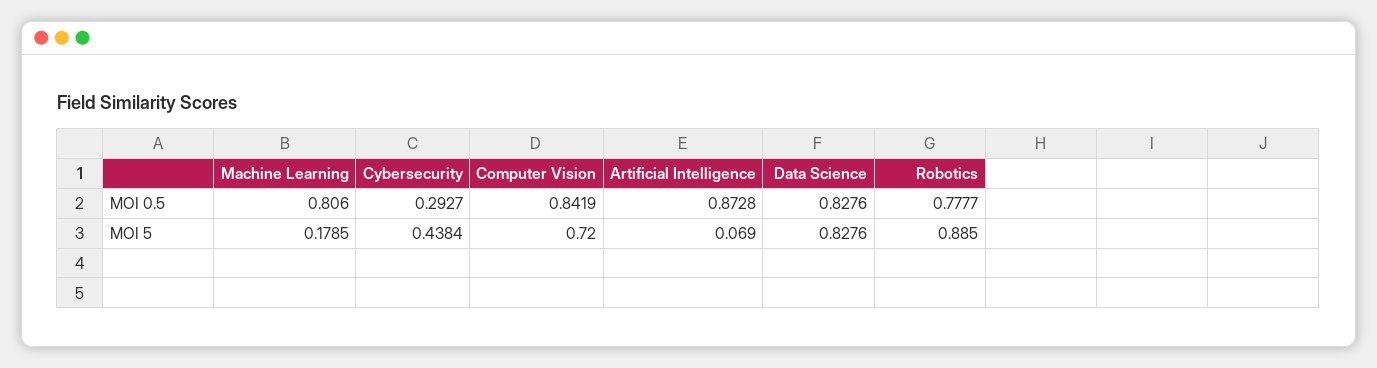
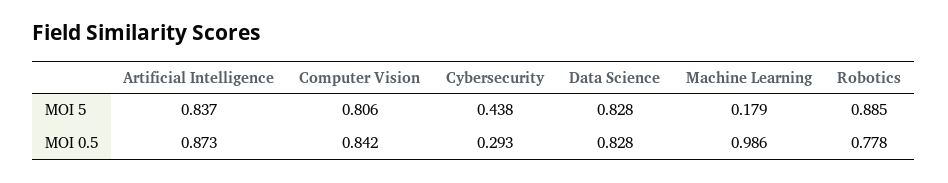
  {
    "Machine Learning": {
-     "MOI 0.5": 0.806,
+     "MOI 0.5": 0.986,
      "MOI 5": 0.1785
    },
    "Cybersecurity": {
      "MOI 0.5": 0.2927,
      "MOI 5": 0.4384
    },
    "Computer Vision": {
      "MOI 0.5": 0.8419,
-     "MOI 5": 0.72
+     "MOI 5": 0.806
    },
    "Artificial Intelligence": {
      "MOI 0.5": 0.8728,
-     "MOI 5": 0.069
+     "MOI 5": 0.837
    },
    "Data Science": {
      "MOI 0.5": 0.8276,
      "MOI 5": 0.8276
    },
    "Robotics": {
      "MOI 0.5": 0.7777,
      "MOI 5": 0.885
    }
  }

